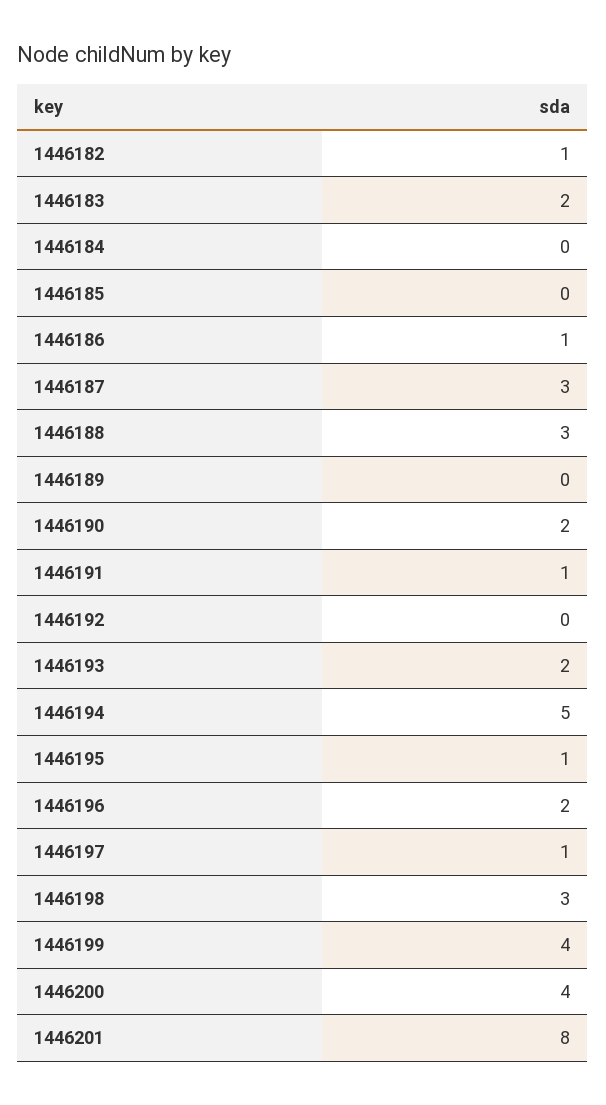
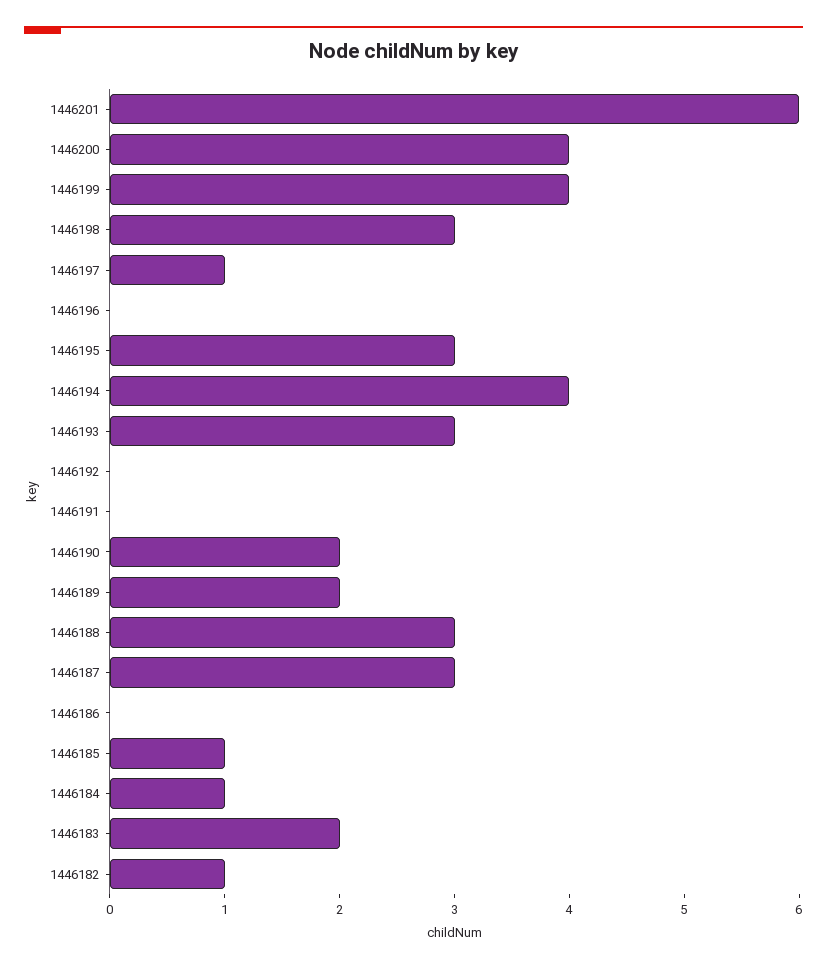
  {
    "1446182": 1,
    "1446183": 2,
-   "1446184": 0,
+   "1446184": 1,
-   "1446185": 0,
+   "1446185": 1,
-   "1446186": 1,
+   "1446186": 0,
    "1446187": 3,
    "1446188": 3,
-   "1446189": 0,
+   "1446189": 2,
    "1446190": 2,
-   "1446191": 1,
+   "1446191": 0,
    "1446192": 0,
-   "1446193": 2,
+   "1446193": 3,
-   "1446194": 5,
+   "1446194": 4,
-   "1446195": 1,
+   "1446195": 3,
-   "1446196": 2,
+   "1446196": 0,
    "1446197": 1,
    "1446198": 3,
    "1446199": 4,
    "1446200": 4,
-   "1446201": 8
+   "1446201": 6
  }

